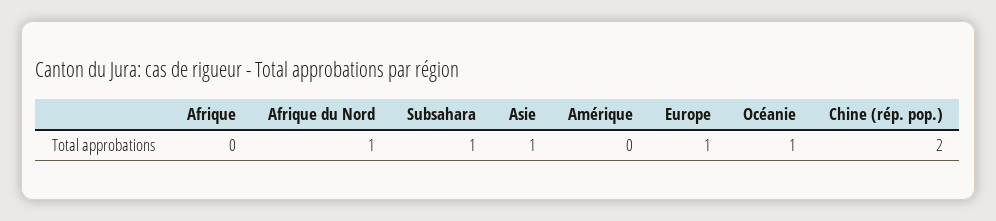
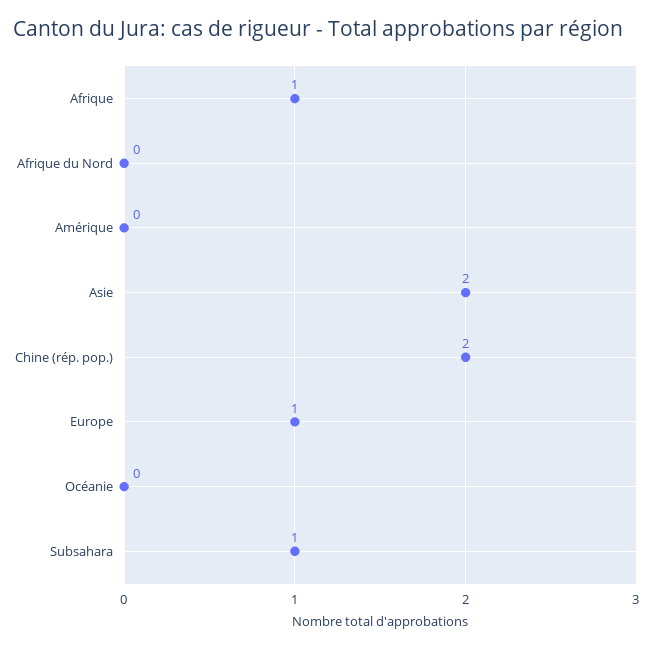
  {
-   "Afrique": 0,
+   "Afrique": 1,
-   "Afrique du Nord": 1,
+   "Afrique du Nord": 0,
    "Subsahara": 1,
-   "Asie": 1,
+   "Asie": 2,
    "Amérique": 0,
    "Europe": 1,
-   "Océanie": 1,
+   "Océanie": 0,
    "Chine (rép. pop.)": 2
  }

